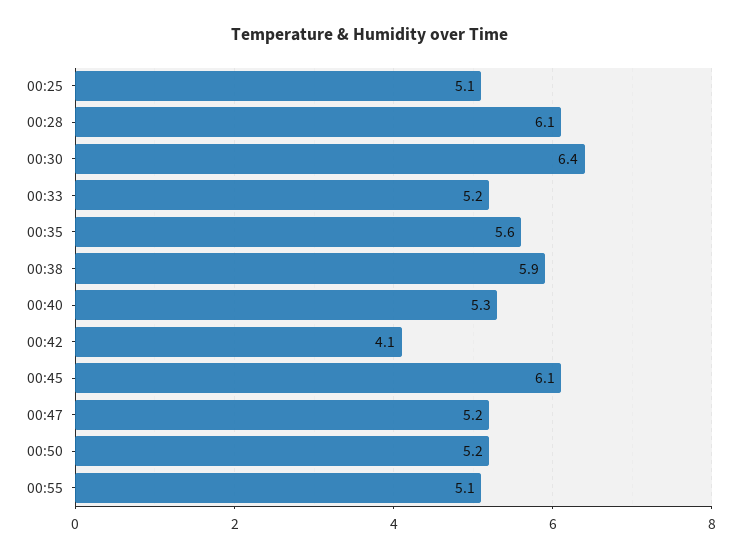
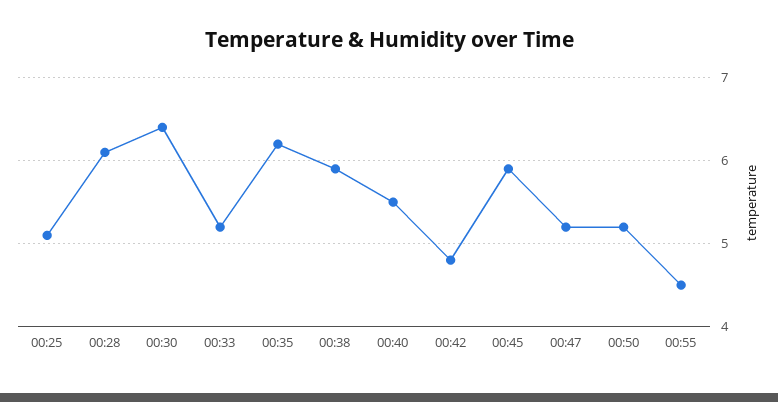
  {
    "00:25": 5.1,
    "00:28": 6.1,
    "00:30": 6.4,
    "00:33": 5.2,
-   "00:35": 5.6,
+   "00:35": 6.2,
    "00:38": 5.9,
-   "00:40": 5.3,
+   "00:40": 5.5,
-   "00:42": 4.1,
+   "00:42": 4.8,
-   "00:45": 6.1,
+   "00:45": 5.9,
    "00:47": 5.2,
    "00:50": 5.2,
-   "00:55": 5.1
+   "00:55": 4.5
  }

